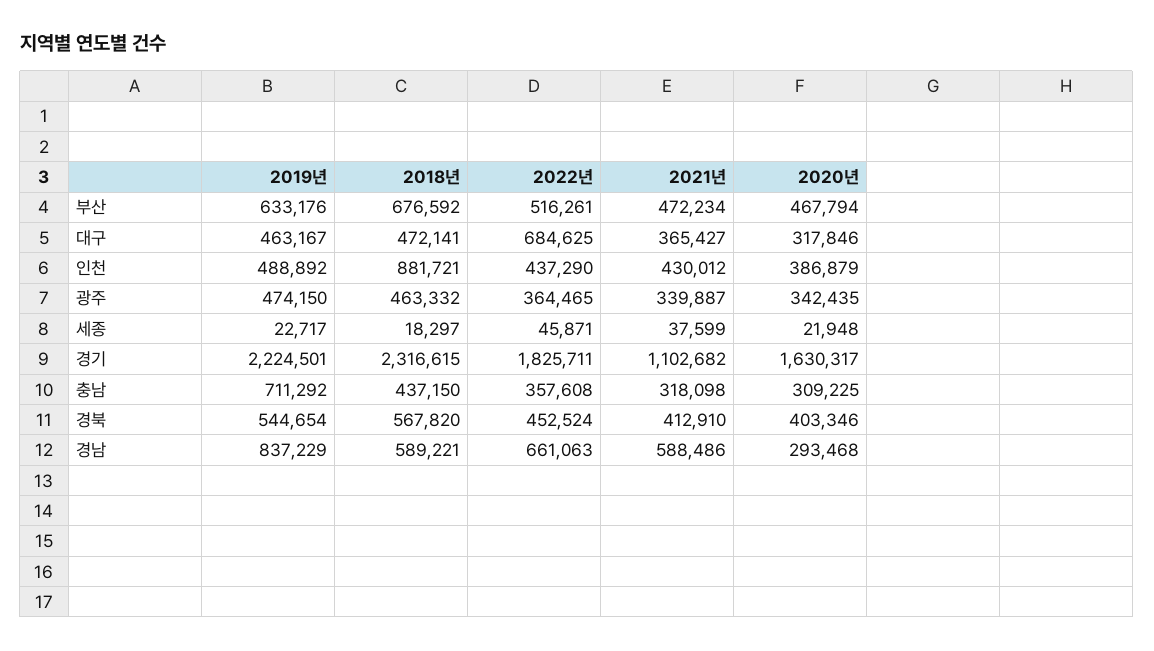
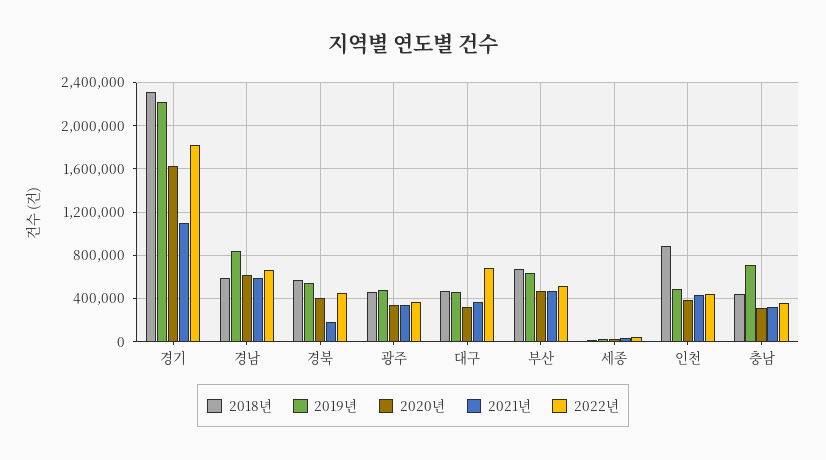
  {
    "2019년": {
      "부산": 633176,
      "대구": 463167,
      "인천": 488892,
      "광주": 474150,
      "세종": 22717,
      "경기": 2224501,
      "충남": 711292,
      "경북": 544654,
      "경남": 837229
    },
    "2018년": {
      "부산": 676592,
      "대구": 472141,
      "인천": 881721,
      "광주": 463332,
      "세종": 18297,
      "경기": 2316615,
      "충남": 437150,
      "경북": 567820,
      "경남": 589221
    },
    "2022년": {
      "부산": 516261,
      "대구": 684625,
      "인천": 437290,
      "광주": 364465,
      "세종": 45871,
      "경기": 1825711,
      "충남": 357608,
      "경북": 452524,
      "경남": 661063
    },
    "2021년": {
      "부산": 472234,
      "대구": 365427,
      "인천": 430012,
      "광주": 339887,
      "세종": 37599,
      "경기": 1102682,
      "충남": 318098,
-     "경북": 412910,
+     "경북": 200000,
      "경남": 588486
    },
    "2020년": {
      "부산": 467794,
      "대구": 317846,
      "인천": 386879,
      "광주": 342435,
      "세종": 21948,
      "경기": 1630317,
      "충남": 309225,
      "경북": 403346,
-     "경남": 293468
+     "경남": 600000
    }
  }

